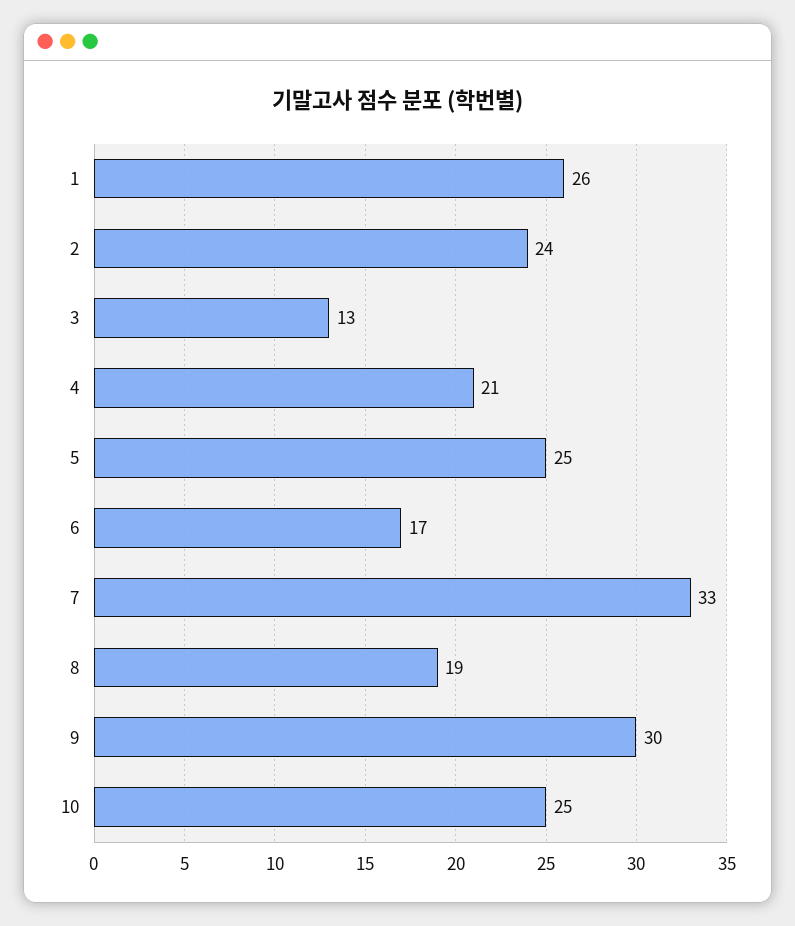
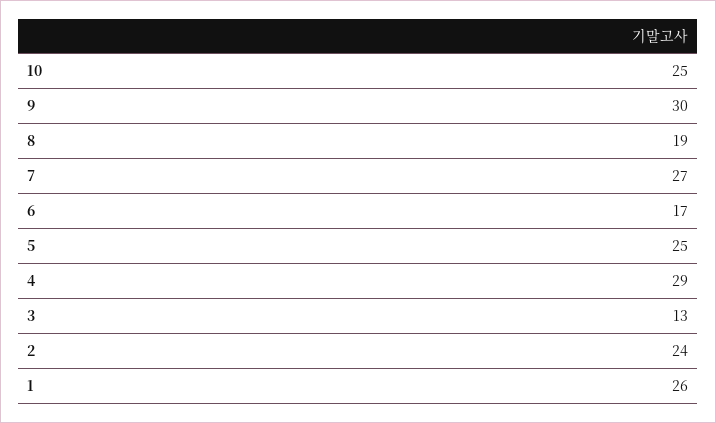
  {
    "1": 26,
    "2": 24,
    "3": 13,
-   "4": 21,
+   "4": 29,
    "5": 25,
    "6": 17,
-   "7": 33,
+   "7": 27,
    "8": 19,
    "9": 30,
    "10": 25
  }

